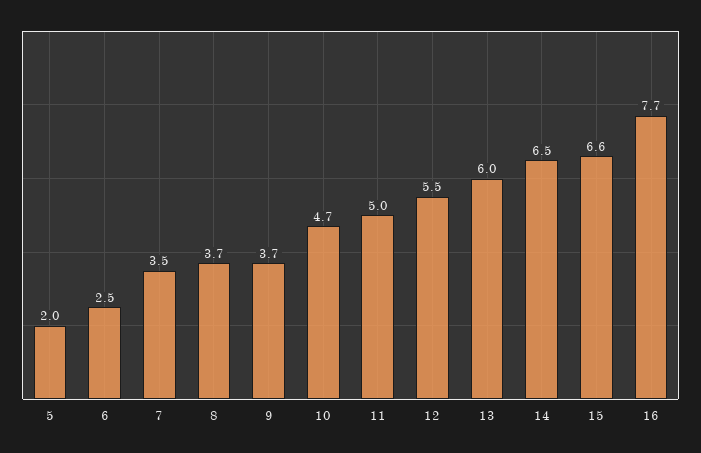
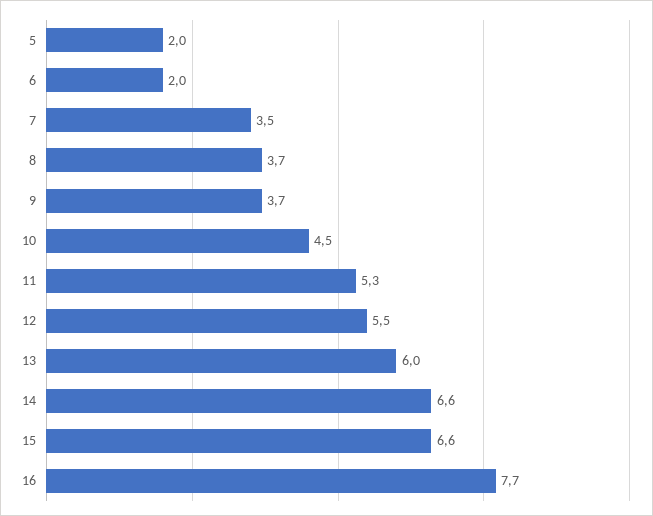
  {
    "5": 2,
-   "6": 2.5,
+   "6": 2,
    "7": 3.5,
    "8": 3.7,
    "9": 3.7,
-   "10": 4.7,
+   "10": 4.5,
-   "11": 5,
+   "11": 5.3,
    "12": 5.5,
    "13": 6,
-   "14": 6.5,
+   "14": 6.6,
    "15": 6.6,
    "16": 7.7
  }

